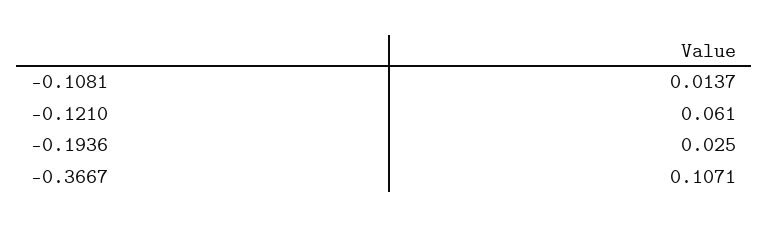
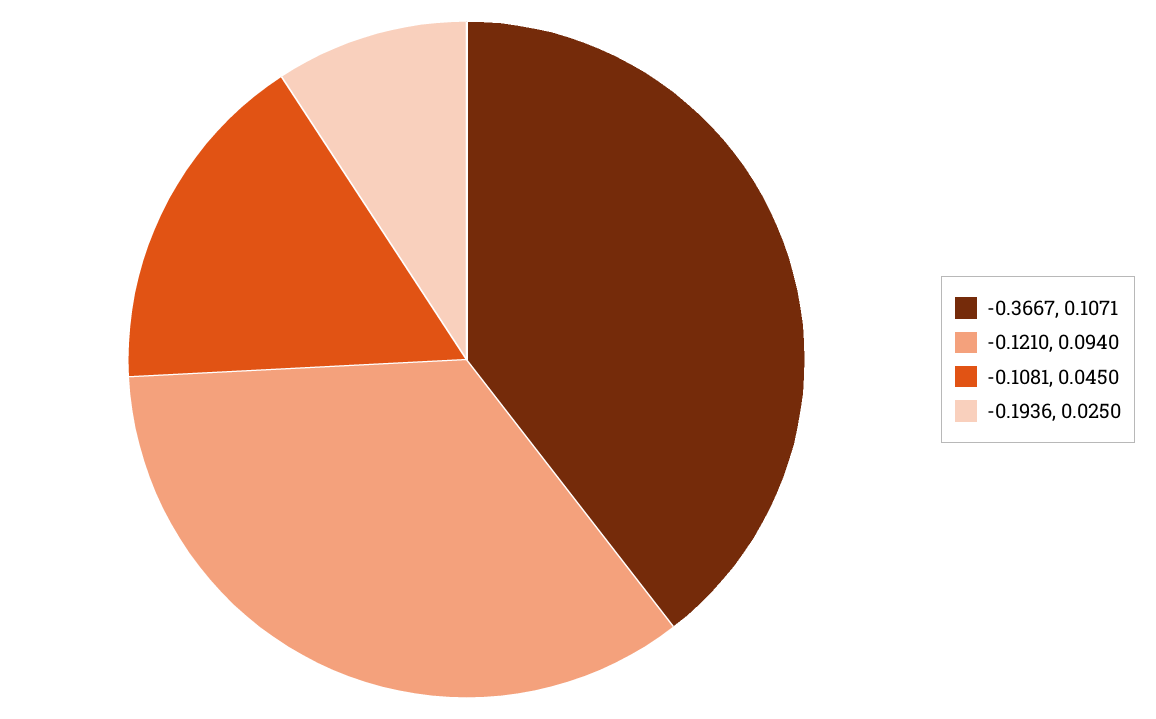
  {
-   "-0.1081": 0.0137,
+   "-0.1081": 0.045,
-   "-0.1210": 0.061,
+   "-0.1210": 0.094,
    "-0.1936": 0.025,
    "-0.3667": 0.1071
  }

